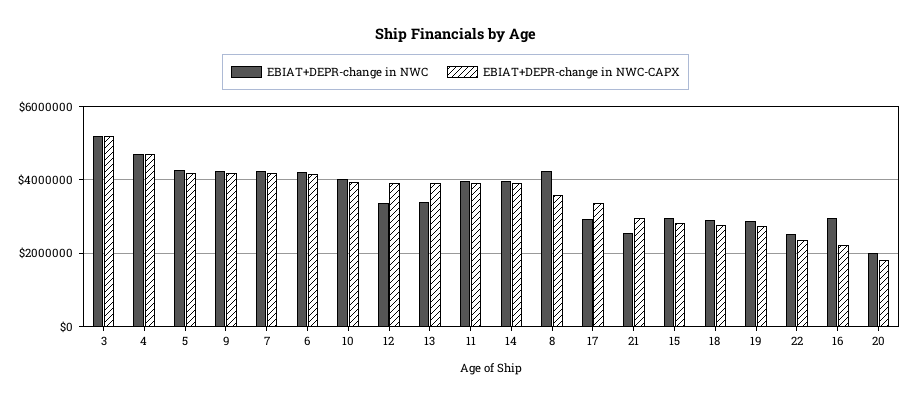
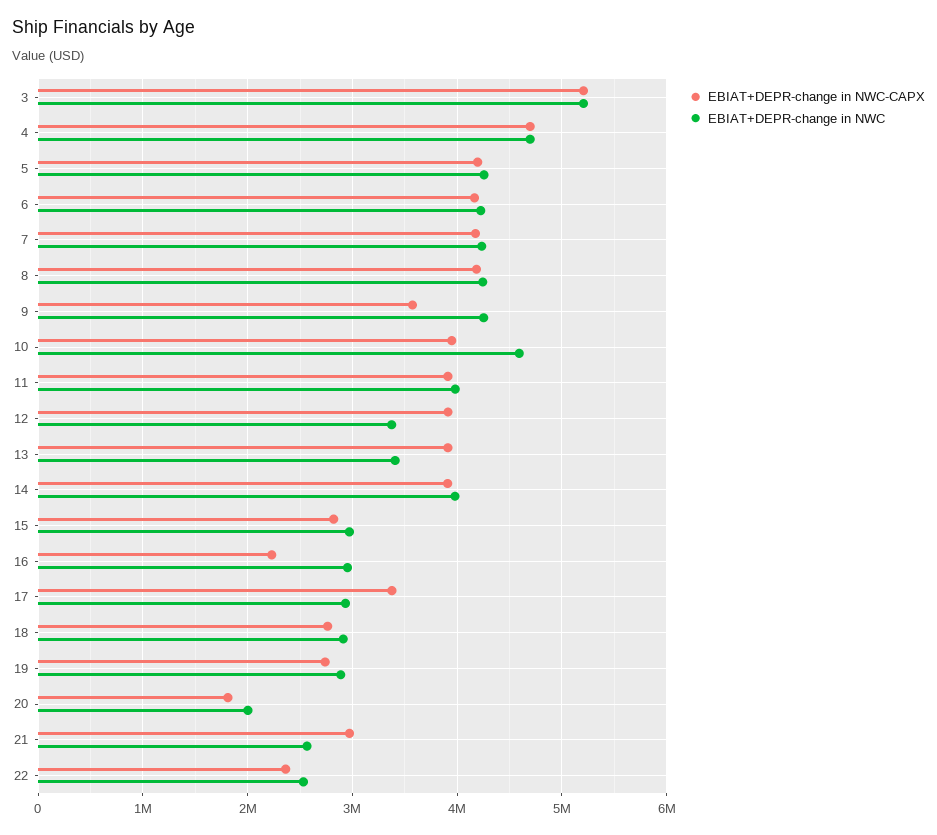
  {
    "EBIAT+DEPR-change in NWC": {
      "3": 5200000,
      "4": 4700000,
      "5": 4300000,
      "9": 4300000,
      "7": 4200000,
      "6": 4200000,
-     "10": 4000000,
+     "10": 4600000,
      "12": 3400000,
      "13": 3400000,
      "11": 4000000,
      "14": 4000000,
      "8": 4200000,
      "17": 2900000,
      "21": 2600000,
      "15": 3000000,
      "18": 2900000,
      "19": 2900000,
      "22": 2500000,
      "16": 3000000,
      "20": 2000000
    },
    "EBIAT+DEPR-change in NWC-CAPX": {
      "3": 5200000,
      "4": 4700000,
      "5": 4200000,
-     "9": 4200000,
+     "9": 3600000,
      "7": 4200000,
      "6": 4200000,
      "10": 3900000,
      "12": 3900000,
      "13": 3900000,
      "11": 3900000,
      "14": 3900000,
-     "8": 3600000,
+     "8": 4200000,
      "17": 3400000,
      "21": 3000000,
      "15": 2800000,
      "18": 2800000,
      "19": 2700000,
      "22": 2400000,
      "16": 2200000,
      "20": 1800000
    }
  }

